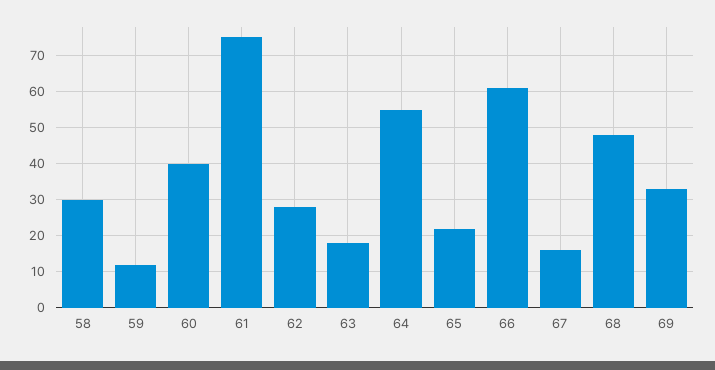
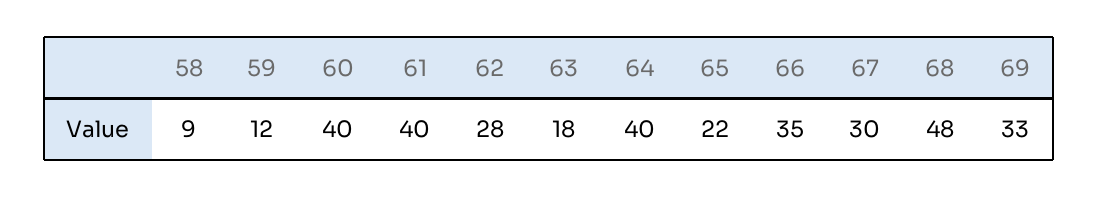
  {
-   "58": 30,
+   "58": 9,
    "59": 12,
    "60": 40,
-   "61": 75,
+   "61": 40,
    "62": 28,
    "63": 18,
-   "64": 55,
+   "64": 40,
    "65": 22,
-   "66": 60,
+   "66": 35,
-   "67": 15,
+   "67": 30,
    "68": 48,
    "69": 33
  }

